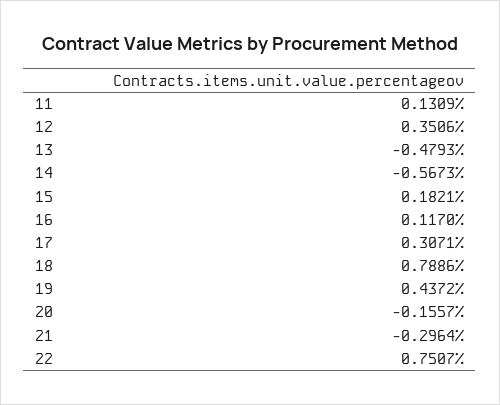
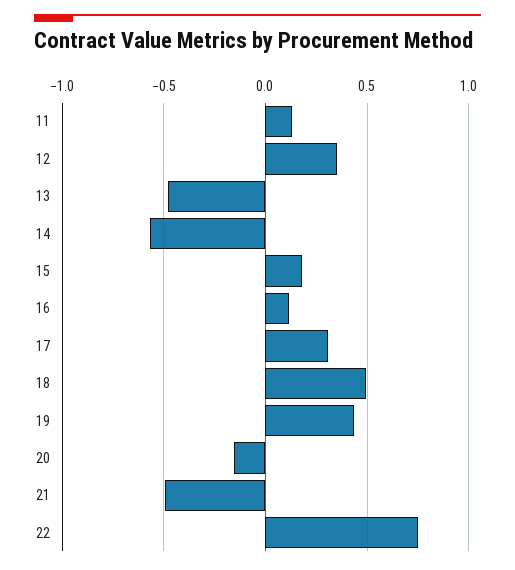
  {
    "11": 0.1309,
    "12": 0.3506,
    "13": -0.4793,
    "14": -0.5673,
    "15": 0.1821,
    "16": 0.117,
    "17": 0.3071,
-   "18": 0.7886,
+   "18": 0.5,
    "19": 0.4372,
    "20": -0.1557,
-   "21": -0.2964,
+   "21": -0.5,
    "22": 0.7507
  }

